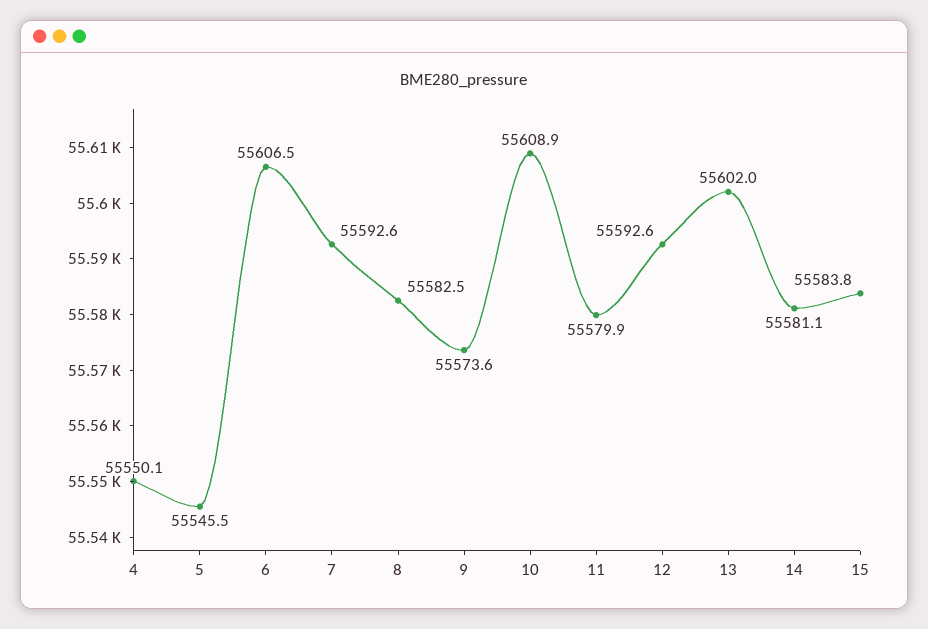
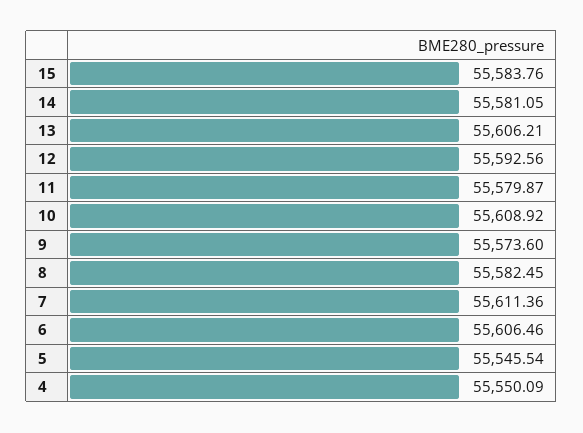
  {
    "4": 55550.09,
    "5": 55545.54,
    "6": 55606.46,
-   "7": 55592.6,
+   "7": 55611.36,
    "8": 55582.45,
    "9": 55573.6,
    "10": 55608.92,
    "11": 55579.87,
    "12": 55592.56,
-   "13": 55602,
+   "13": 55606.21,
    "14": 55581.05,
    "15": 55583.76
  }

